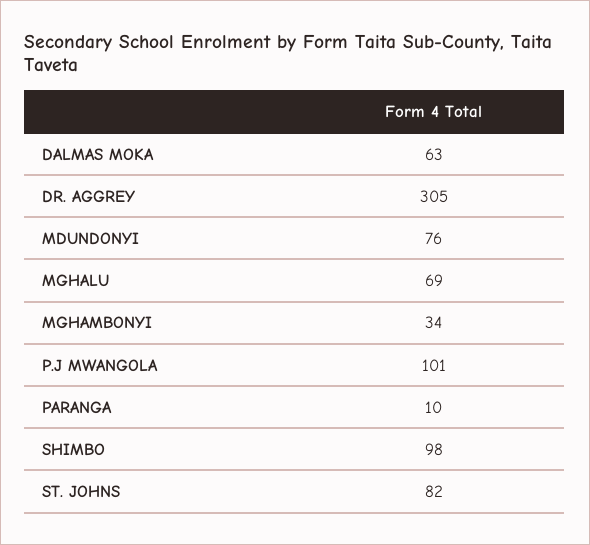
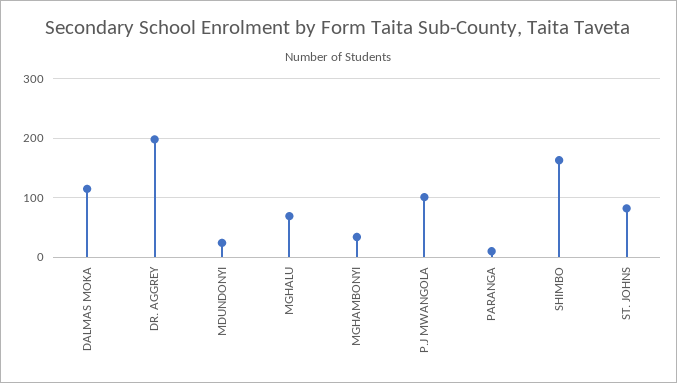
  {
-   "DALMAS MOKA": 63,
+   "DALMAS MOKA": 120,
-   "DR. AGGREY": 305,
+   "DR. AGGREY": 200,
-   "MDUNDONYI": 76,
+   "MDUNDONYI": 20,
    "MGHALU": 69,
    "MGHAMBONYI": 34,
    "P.J MWANGOLA": 101,
    "PARANGA": 10,
-   "SHIMBO": 98,
+   "SHIMBO": 160,
    "ST. JOHNS": 82
  }

